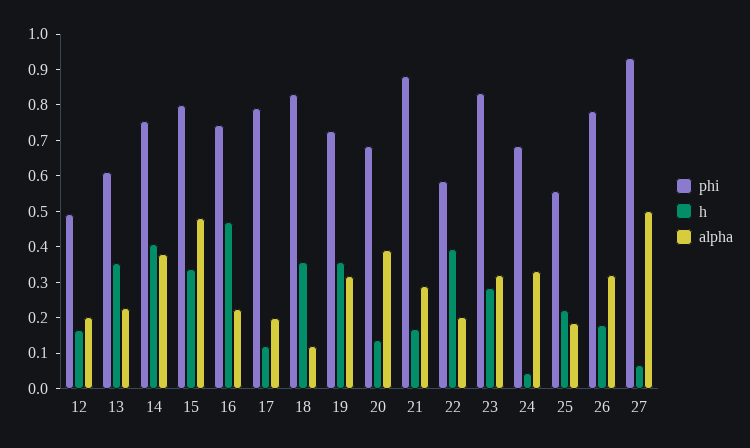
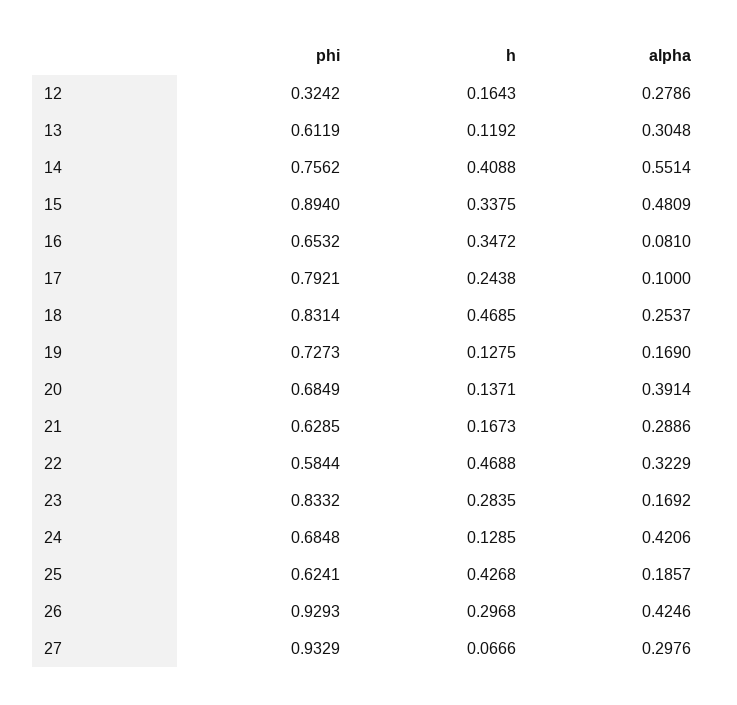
  {
    "phi": {
-     "12": 0.5,
+     "12": 0.3242,
      "13": 0.6119,
      "14": 0.7562,
-     "15": 0.8,
+     "15": 0.894,
-     "16": 0.75,
+     "16": 0.6532,
      "17": 0.7921,
      "18": 0.8314,
      "19": 0.7273,
      "20": 0.6849,
-     "21": 0.875,
+     "21": 0.6285,
      "22": 0.5844,
      "23": 0.8332,
      "24": 0.6848,
-     "25": 0.55,
+     "25": 0.6241,
-     "26": 0.775,
+     "26": 0.9293,
      "27": 0.9329
    },
    "h": {
      "12": 0.1643,
-     "13": 0.35,
+     "13": 0.1192,
      "14": 0.4088,
      "15": 0.3375,
-     "16": 0.475,
+     "16": 0.3472,
-     "17": 0.125,
+     "17": 0.2438,
-     "18": 0.35,
+     "18": 0.4685,
-     "19": 0.35,
+     "19": 0.1275,
      "20": 0.1371,
      "21": 0.1673,
-     "22": 0.4,
+     "22": 0.4688,
      "23": 0.2835,
-     "24": 0.05,
+     "24": 0.1285,
-     "25": 0.225,
+     "25": 0.4268,
-     "26": 0.175,
+     "26": 0.2968,
      "27": 0.0666
    },
    "alpha": {
-     "12": 0.2,
+     "12": 0.2786,
-     "13": 0.225,
+     "13": 0.3048,
-     "14": 0.375,
+     "14": 0.5514,
      "15": 0.4809,
-     "16": 0.225,
+     "16": 0.081,
-     "17": 0.2,
+     "17": 0.1,
-     "18": 0.125,
+     "18": 0.2537,
-     "19": 0.325,
+     "19": 0.169,
      "20": 0.3914,
      "21": 0.2886,
-     "22": 0.2,
+     "22": 0.3229,
-     "23": 0.325,
+     "23": 0.1692,
-     "24": 0.325,
+     "24": 0.4206,
      "25": 0.1857,
-     "26": 0.325,
+     "26": 0.4246,
-     "27": 0.5
+     "27": 0.2976
    }
  }

